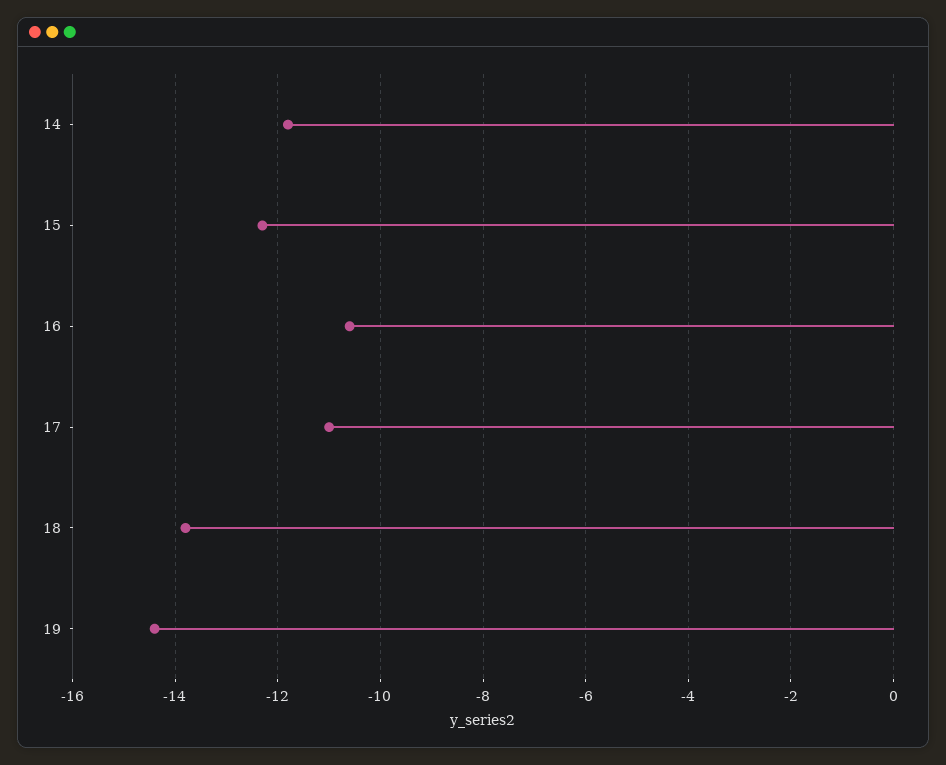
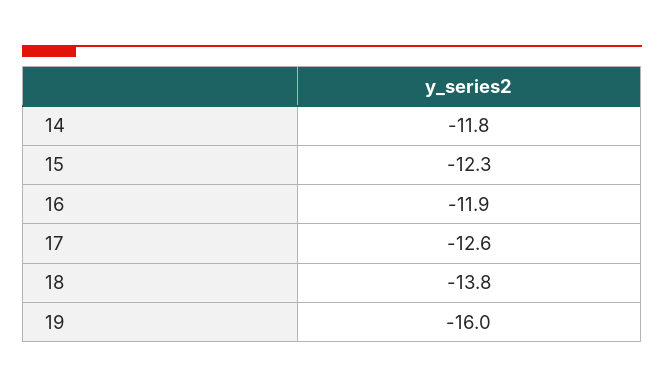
  {
    "14": -11.8,
    "15": -12.3,
-   "16": -10.5,
+   "16": -11.9,
-   "17": -11,
+   "17": -12.6,
    "18": -13.8,
-   "19": -14.5
+   "19": -16
  }

